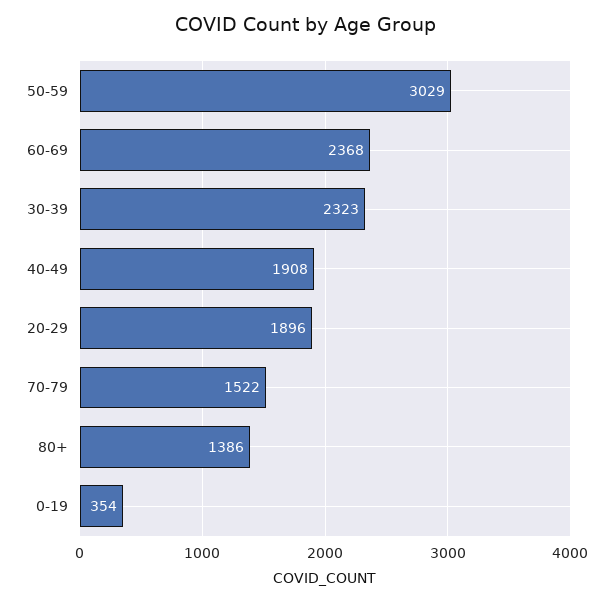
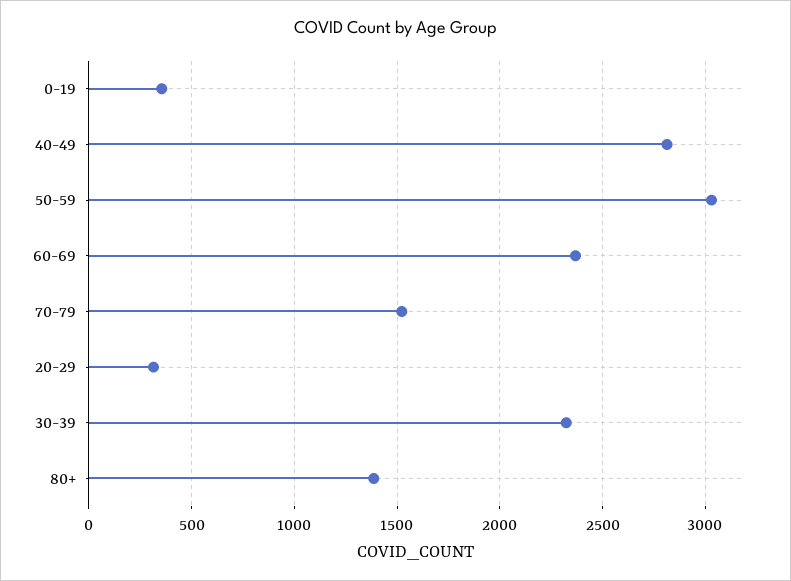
  {
    "50-59": 3029,
    "60-69": 2368,
    "30-39": 2323,
-   "40-49": 1908,
+   "40-49": 2800,
-   "20-29": 1896,
+   "20-29": 300,
    "70-79": 1522,
    "80+": 1386,
    "0-19": 354
  }

